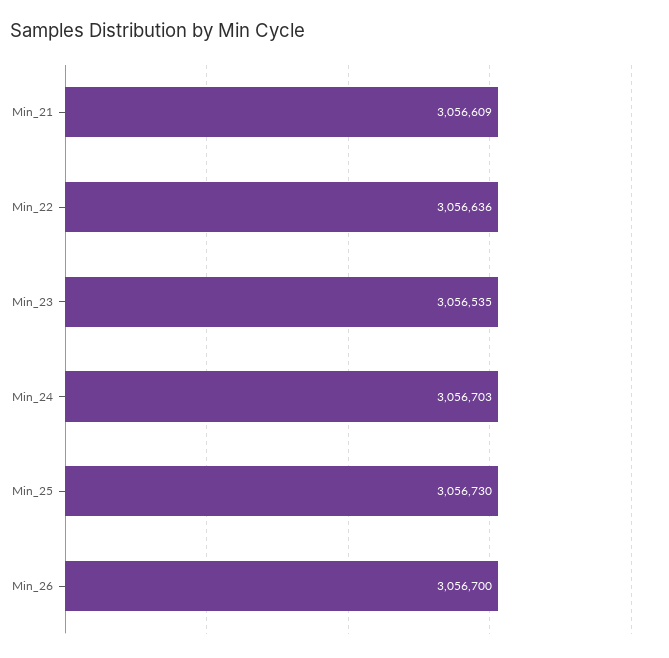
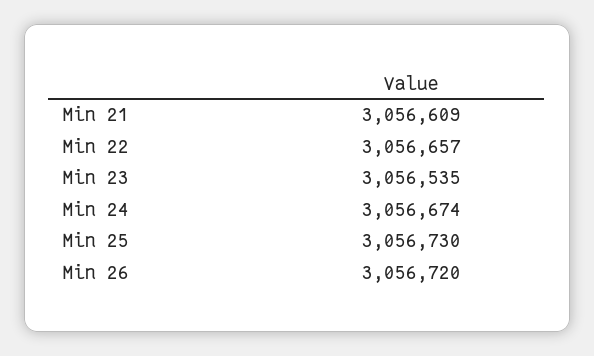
  {
    "Min_21": 3056609,
-   "Min_22": 3056636,
+   "Min_22": 3056657,
    "Min_23": 3056535,
-   "Min_24": 3056703,
+   "Min_24": 3056674,
    "Min_25": 3056730,
-   "Min_26": 3056700
+   "Min_26": 3056720
  }

